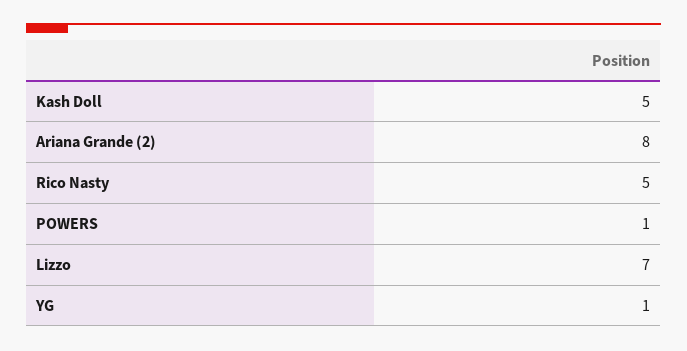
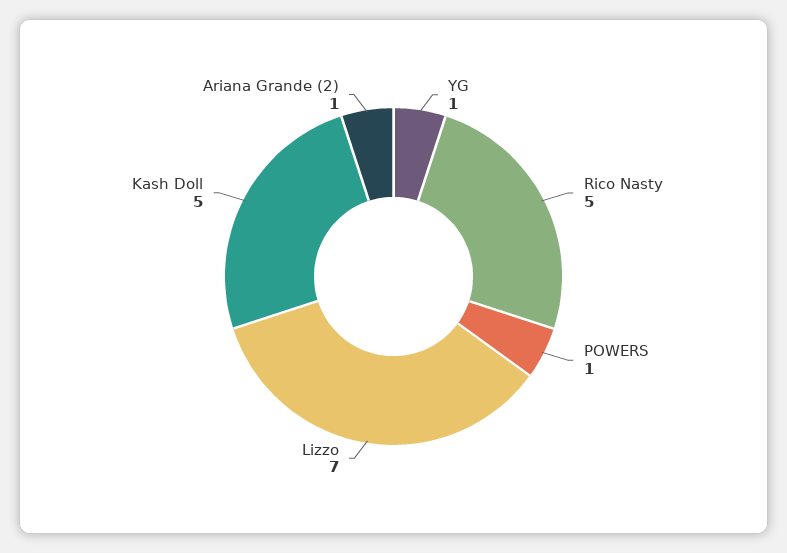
  {
    "Kash Doll": 5,
-   "Ariana Grande (2)": 8,
+   "Ariana Grande (2)": 1,
    "Rico Nasty": 5,
    "POWERS": 1,
    "Lizzo": 7,
    "YG": 1
  }

